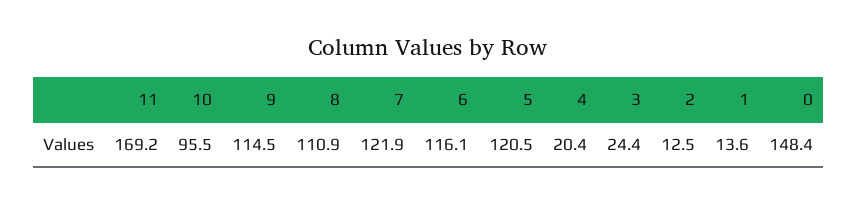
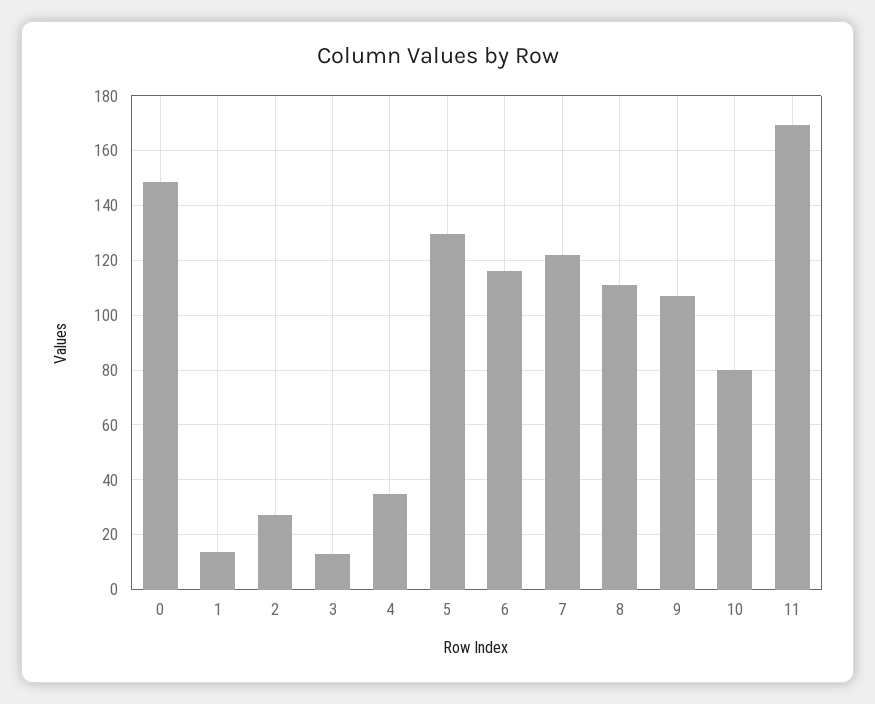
  {
    "11": 169.2,
-   "10": 95.5,
+   "10": 80,
-   "9": 114.5,
+   "9": 107.5,
    "8": 110.9,
    "7": 121.9,
    "6": 116.1,
-   "5": 120.5,
+   "5": 130,
-   "4": 20.4,
+   "4": 35,
-   "3": 24.4,
+   "3": 12.5,
-   "2": 12.5,
+   "2": 27.5,
    "1": 13.6,
    "0": 148.4
  }

